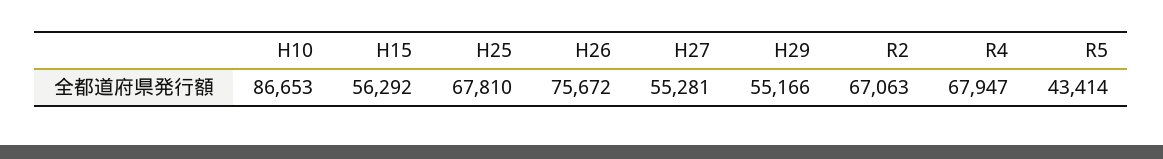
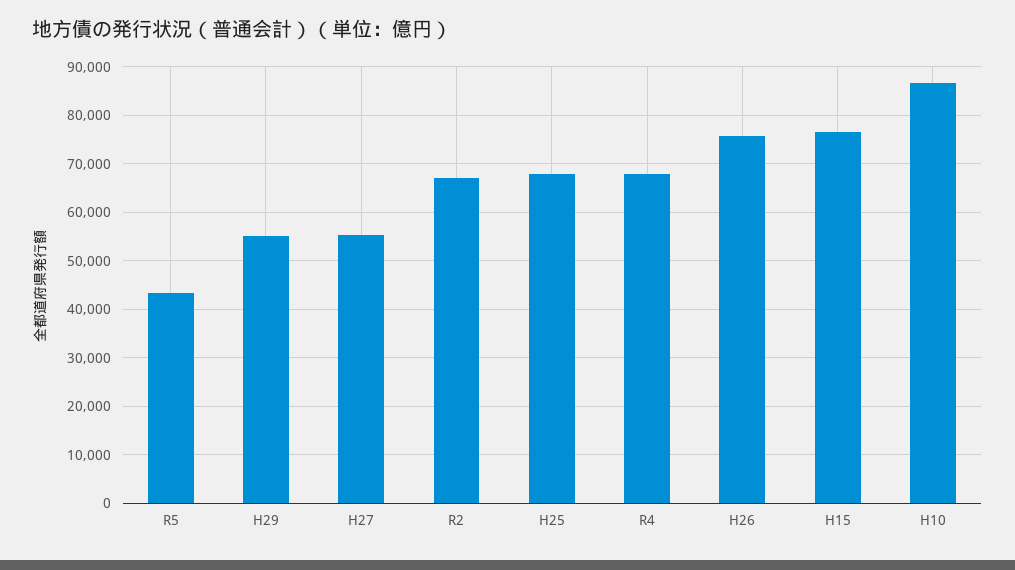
  {
    "H10": 86653,
-   "H15": 56292,
+   "H15": 76000,
    "H25": 67810,
    "H26": 75672,
    "H27": 55281,
    "H29": 55166,
    "R2": 67063,
    "R4": 67947,
    "R5": 43414
  }

